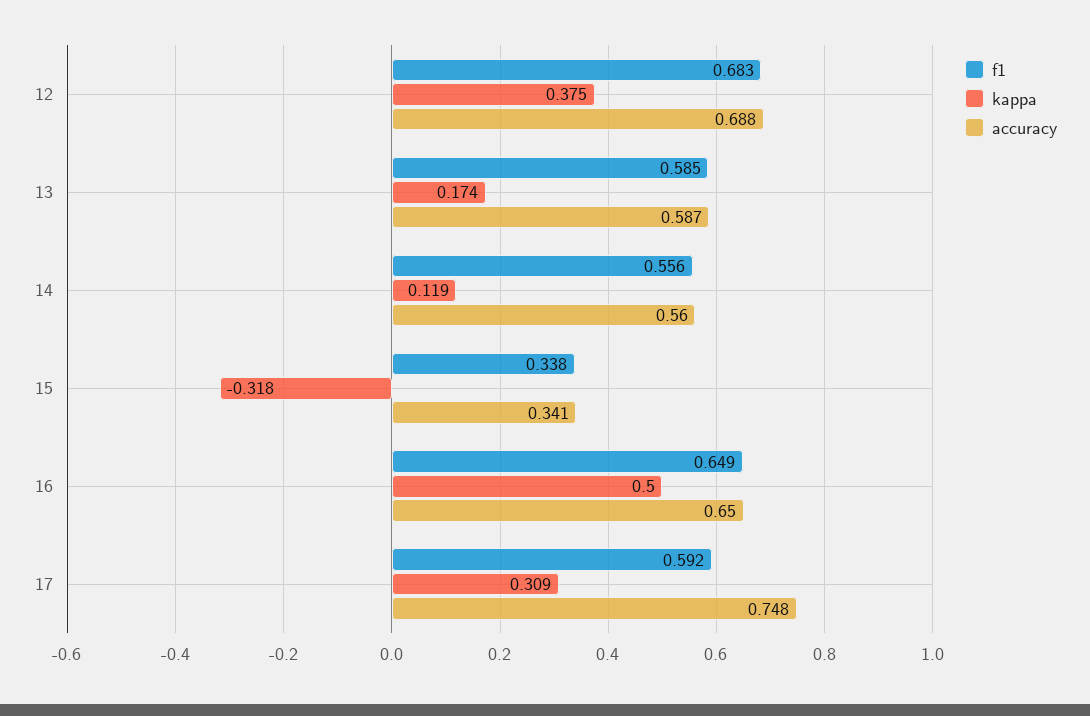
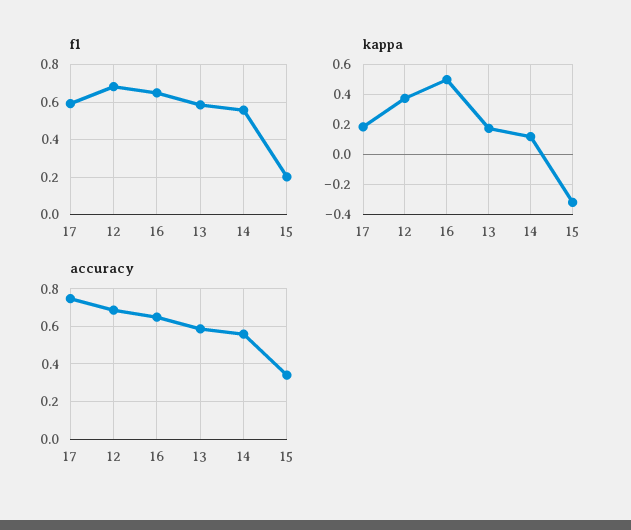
  {
    "f1": {
      "12": 0.683,
      "13": 0.585,
      "14": 0.556,
-     "15": 0.338,
+     "15": 0.2,
      "16": 0.649,
      "17": 0.592
    },
    "kappa": {
      "12": 0.375,
      "13": 0.174,
      "14": 0.119,
      "15": -0.318,
      "16": 0.5,
-     "17": 0.309
+     "17": 0.2
    },
    "accuracy": {
      "12": 0.688,
      "13": 0.587,
      "14": 0.56,
      "15": 0.341,
      "16": 0.65,
      "17": 0.748
    }
  }

